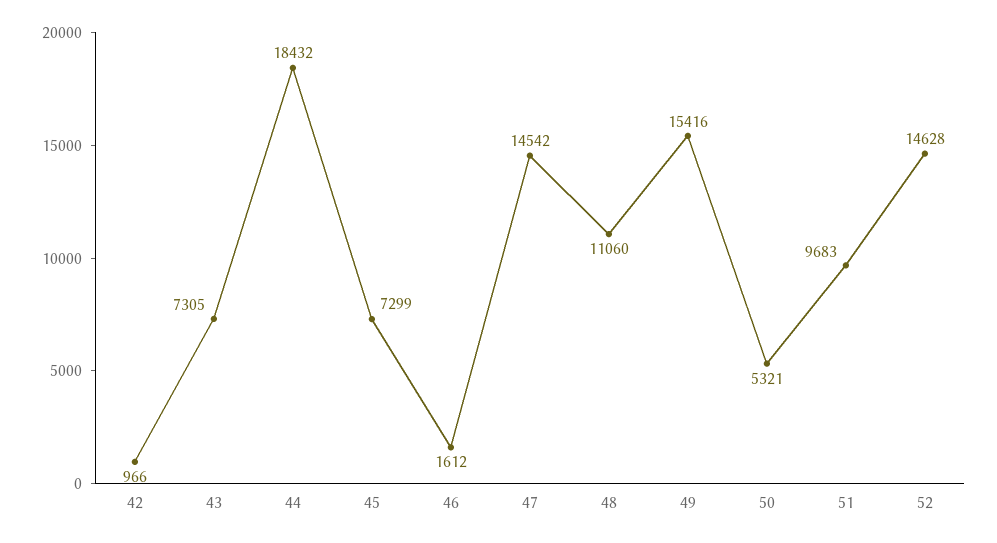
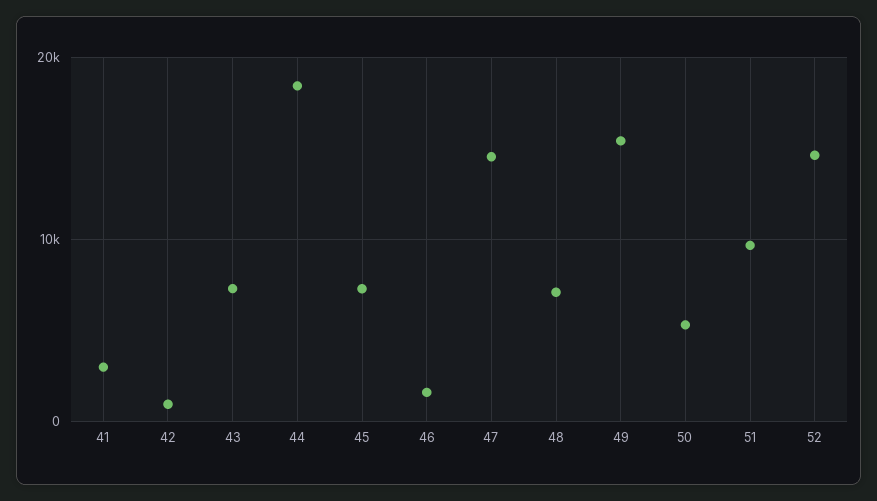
  {
    "42": 966,
    "43": 7305,
    "44": 18432,
    "45": 7299,
    "46": 1612,
    "47": 14542,
-   "48": 11060,
+   "48": 7000,
    "49": 15416,
    "50": 5321,
    "51": 9683,
-   "52": 14628
+   "52": 14628,
+   "41": 3000
  }

